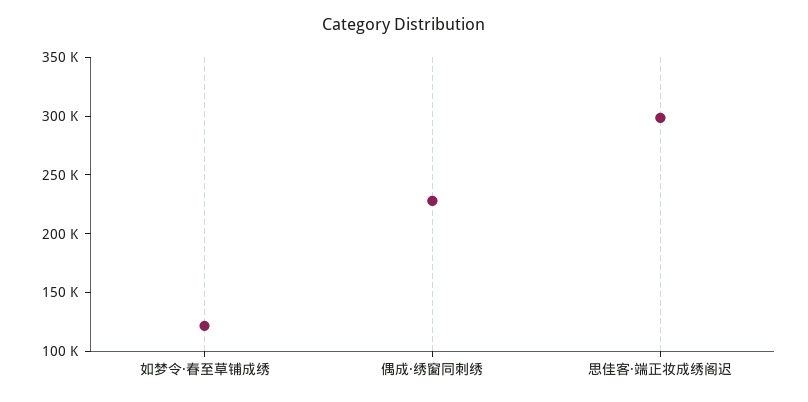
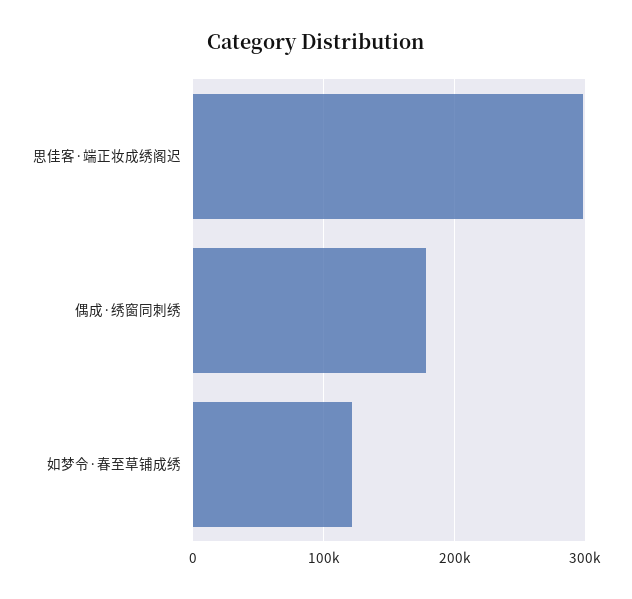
  {
    "如梦令·春至草铺成绣": 120000,
-   "偶成·绣窗同刺绣": 230000,
+   "偶成·绣窗同刺绣": 180000,
    "思佳客·端正妆成绣阁迟": 300000
  }

